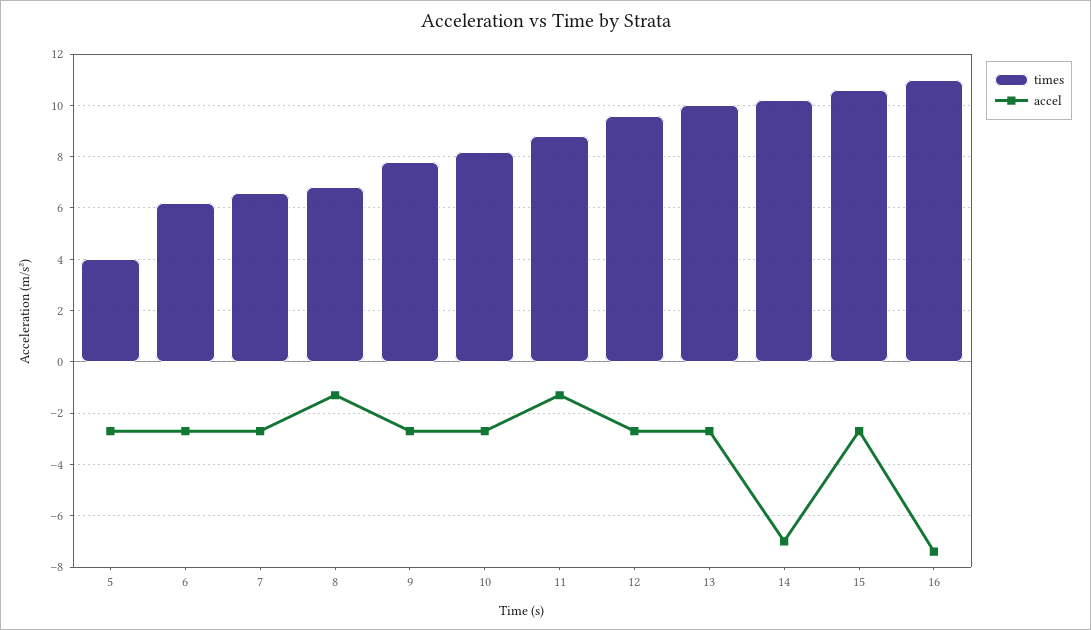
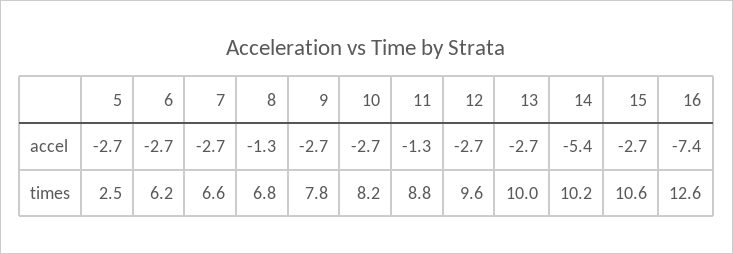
  {
    "times": {
-     "5": 4,
+     "5": 2.5,
      "6": 6.2,
      "7": 6.6,
      "8": 6.8,
      "9": 7.8,
      "10": 8.2,
      "11": 8.8,
      "12": 9.6,
      "13": 10,
      "14": 10.2,
      "15": 10.6,
-     "16": 11
+     "16": 12.6
    },
    "accel": {
      "5": -2.7,
      "6": -2.7,
      "7": -2.7,
      "8": -1.3,
      "9": -2.7,
      "10": -2.7,
      "11": -1.3,
      "12": -2.7,
      "13": -2.7,
-     "14": -7,
+     "14": -5.4,
      "15": -2.7,
      "16": -7.4
    }
  }

